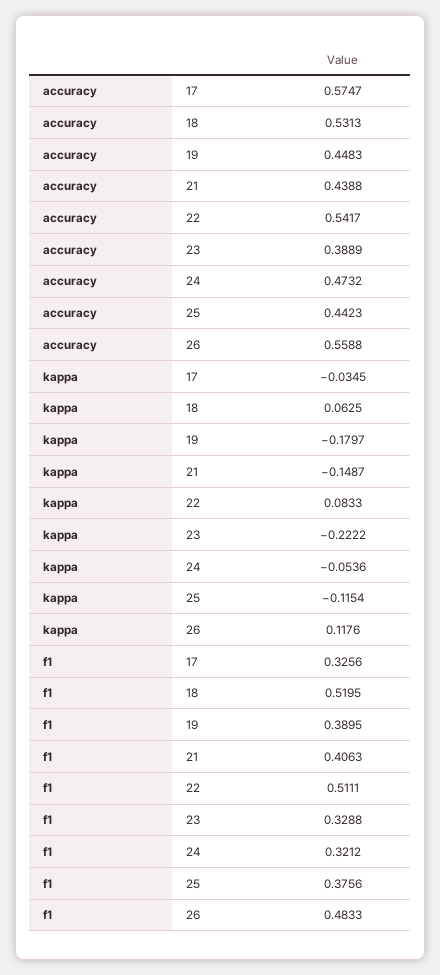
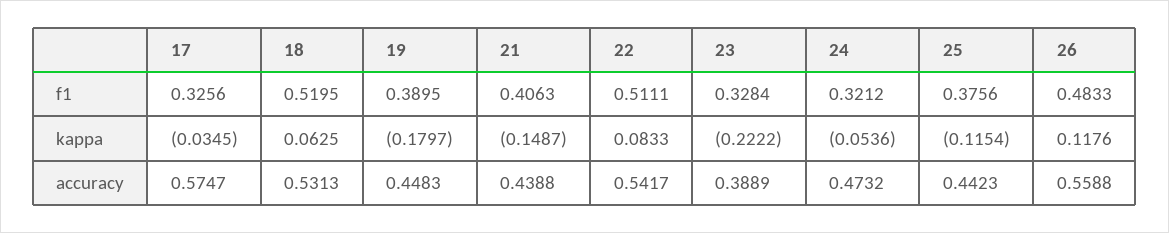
  {
    "accuracy": {
      "17": 0.5747,
      "18": 0.5313,
      "19": 0.4483,
      "21": 0.4388,
      "22": 0.5417,
      "23": 0.3889,
      "24": 0.4732,
      "25": 0.4423,
      "26": 0.5588
    },
    "kappa": {
      "17": -0.0345,
      "18": 0.0625,
      "19": -0.1797,
      "21": -0.1487,
      "22": 0.0833,
      "23": -0.2222,
      "24": -0.0536,
      "25": -0.1154,
      "26": 0.1176
    },
    "f1": {
      "17": 0.3256,
      "18": 0.5195,
      "19": 0.3895,
      "21": 0.4063,
      "22": 0.5111,
-     "23": 0.3288,
+     "23": 0.3284,
      "24": 0.3212,
      "25": 0.3756,
      "26": 0.4833
    }
  }

